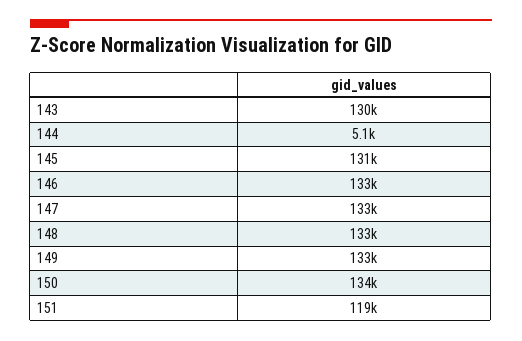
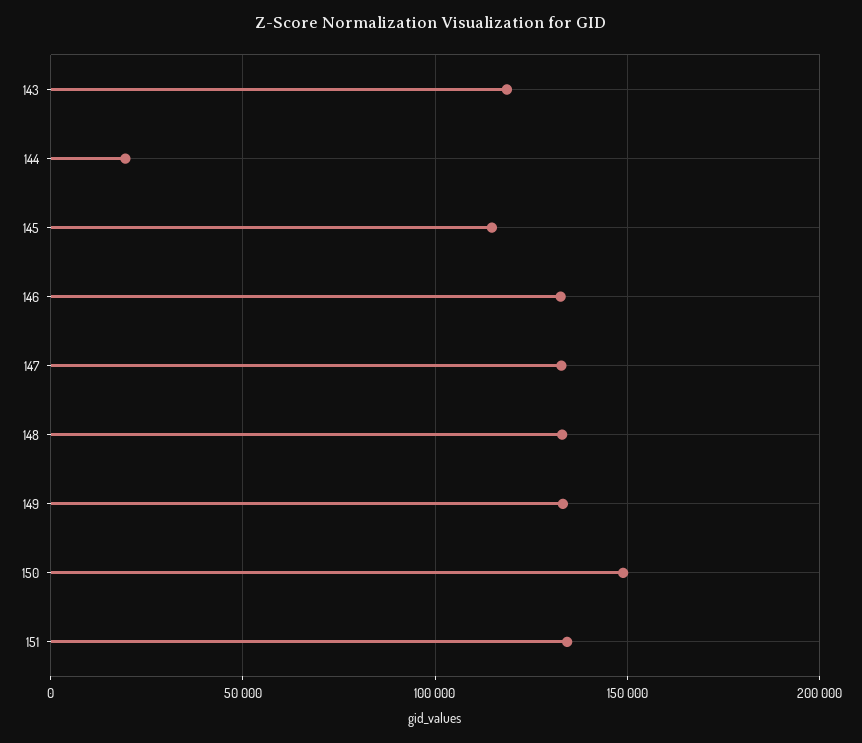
  {
-   "143": 130000,
+   "143": 120000,
-   "144": 5100,
+   "144": 20000,
-   "145": 131000,
+   "145": 115000,
    "146": 133000,
    "147": 133000,
    "148": 133000,
    "149": 133000,
-   "150": 134000,
+   "150": 150000,
-   "151": 119000
+   "151": 135000
  }

